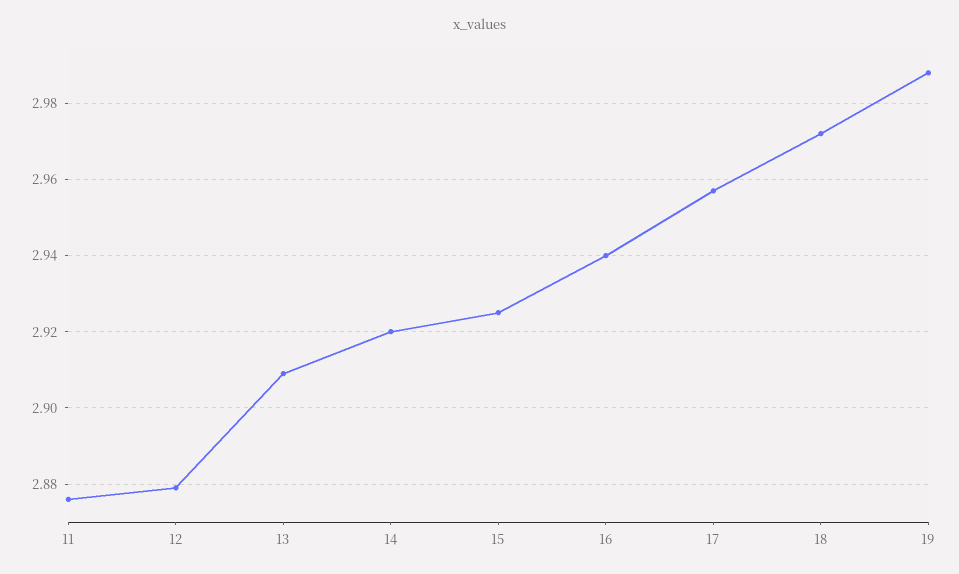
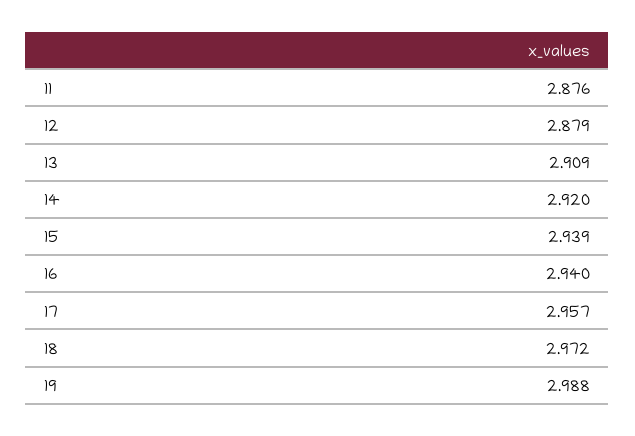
  {
    "11": 2.876,
    "12": 2.879,
    "13": 2.909,
    "14": 2.92,
-   "15": 2.925,
+   "15": 2.939,
    "16": 2.94,
    "17": 2.957,
    "18": 2.972,
    "19": 2.988
  }

